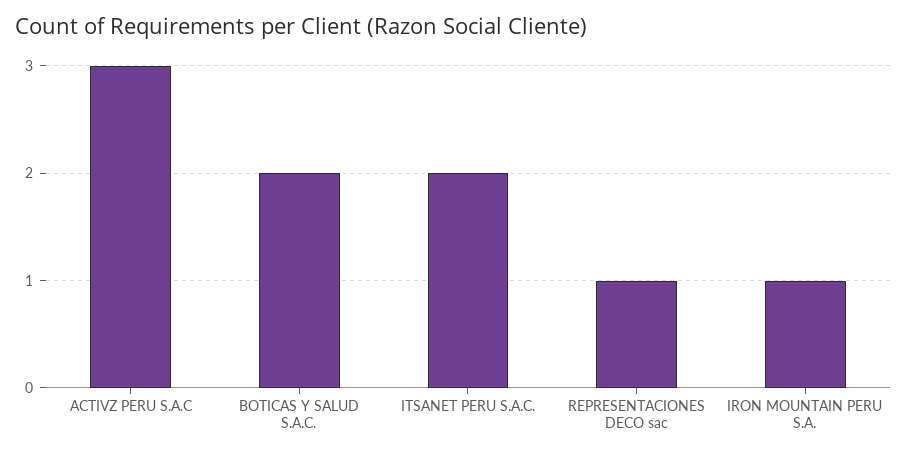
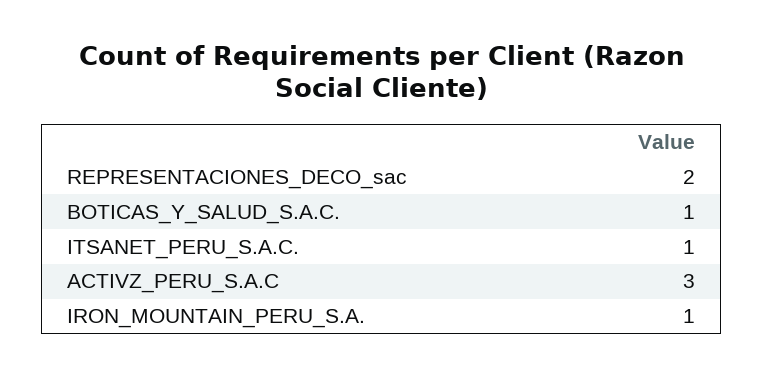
  {
    "ACTIVZ PERU S.A.C": 3,
-   "BOTICAS Y SALUD S.A.C.": 2,
+   "BOTICAS Y SALUD S.A.C.": 1,
-   "ITSANET PERU S.A.C.": 2,
+   "ITSANET PERU S.A.C.": 1,
-   "REPRESENTACIONES DECO sac": 1,
+   "REPRESENTACIONES DECO sac": 2,
    "IRON MOUNTAIN PERU S.A.": 1
  }

